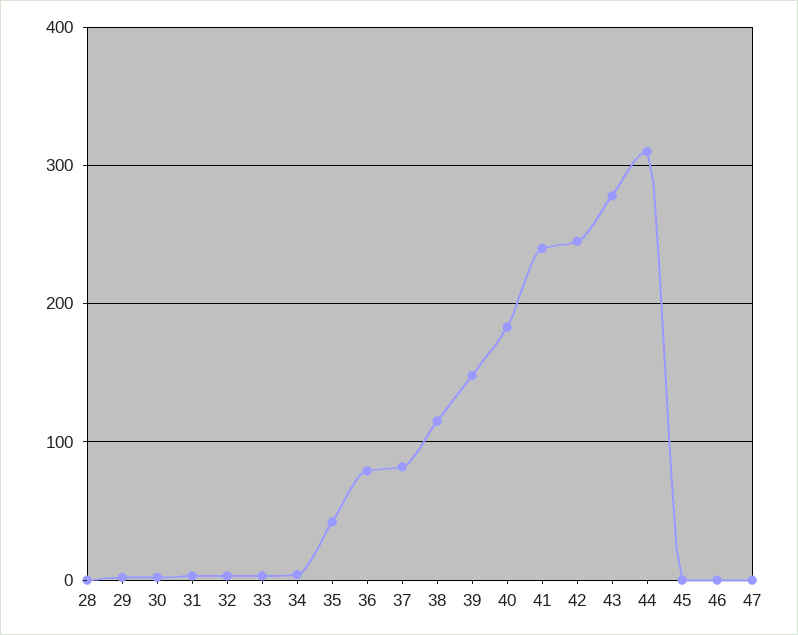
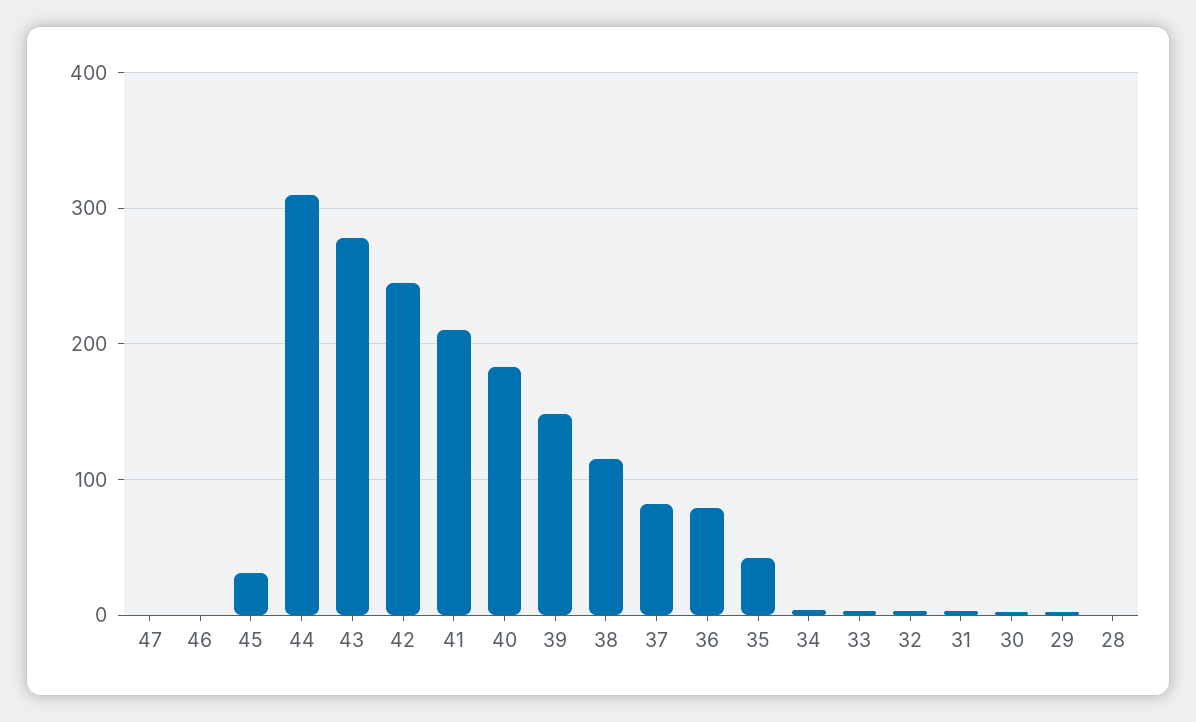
  {
    "28": 0,
    "29": 0,
    "30": 0,
    "31": 0,
    "32": 0,
    "33": 0,
    "34": 0,
    "35": 40,
    "36": 80,
    "37": 80,
    "38": 120,
    "39": 150,
    "40": 180,
-   "41": 240,
+   "41": 210,
    "42": 250,
    "43": 280,
    "44": 310,
-   "45": 0,
+   "45": 30,
    "46": 0,
    "47": 0
  }

